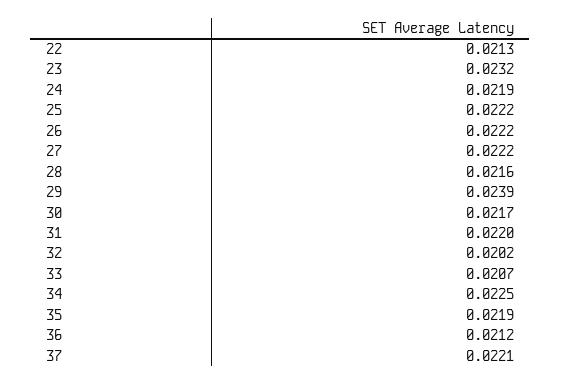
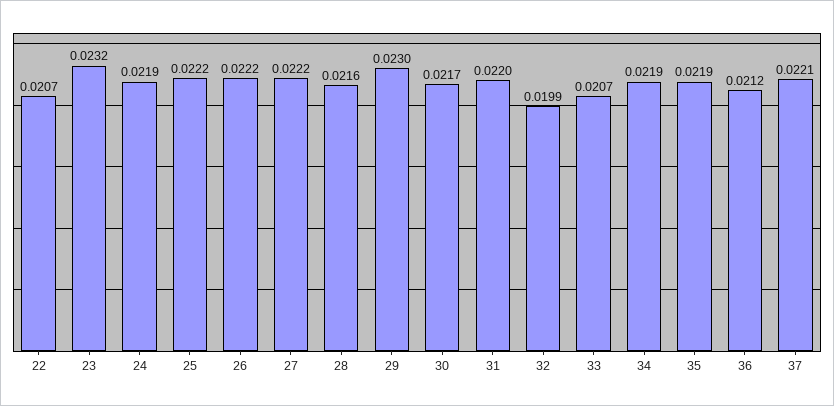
  {
-   "22": 0.0213,
+   "22": 0.0207,
    "23": 0.0232,
    "24": 0.0219,
    "25": 0.0222,
    "26": 0.0222,
    "27": 0.0222,
    "28": 0.0216,
-   "29": 0.0239,
+   "29": 0.023,
    "30": 0.0217,
    "31": 0.022,
-   "32": 0.0202,
+   "32": 0.0199,
    "33": 0.0207,
-   "34": 0.0225,
+   "34": 0.0219,
    "35": 0.0219,
    "36": 0.0212,
    "37": 0.0221
  }

